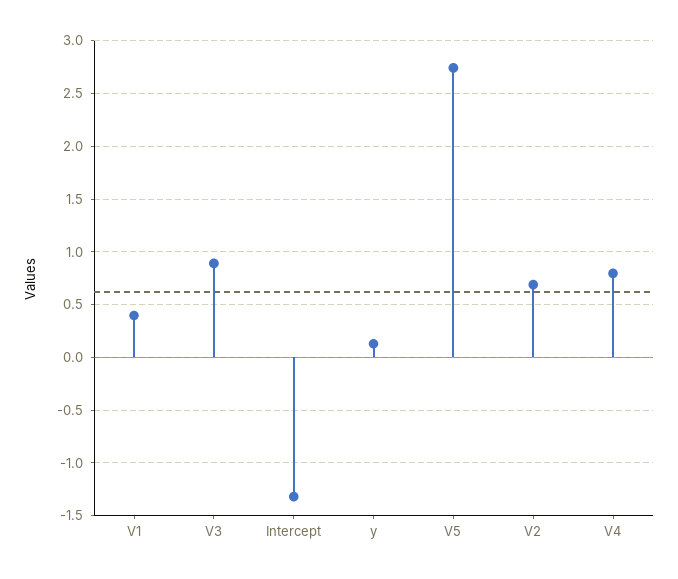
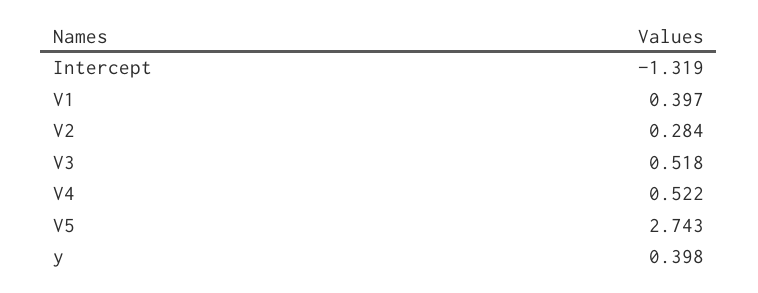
  {
    "V1": 0.397,
-   "V3": 0.9,
+   "V3": 0.518,
    "Intercept": -1.319,
-   "y": 0.1,
+   "y": 0.398,
    "V5": 2.743,
-   "V2": 0.7,
+   "V2": 0.284,
-   "V4": 0.8
+   "V4": 0.522
  }

